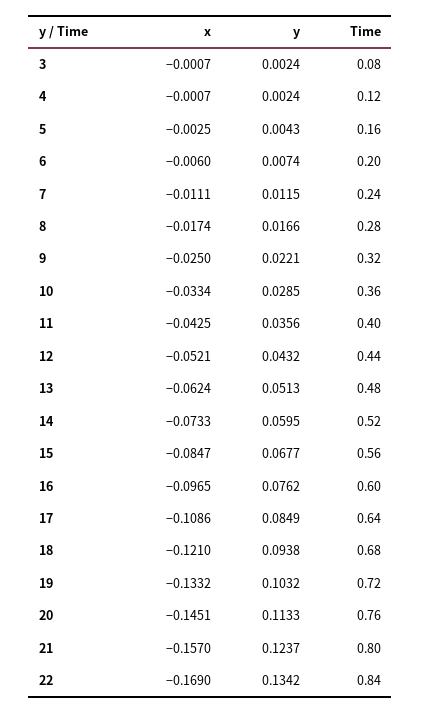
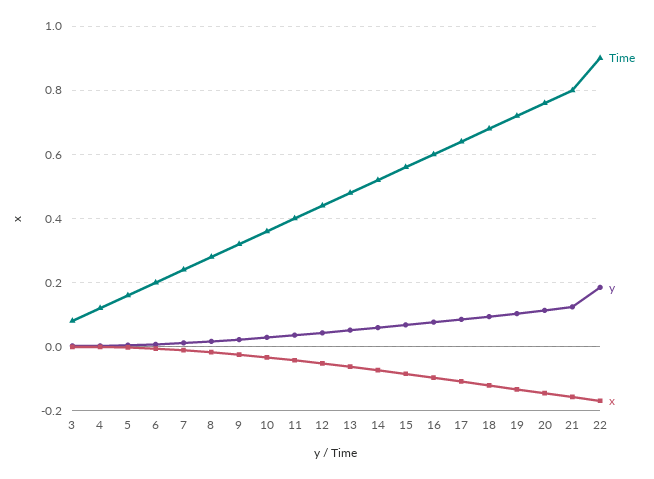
  {
    "x": {
      "3": -0.0007,
      "4": -0.0007,
      "5": -0.0025,
      "6": -0.006,
      "7": -0.0111,
      "8": -0.0174,
      "9": -0.025,
      "10": -0.0334,
      "11": -0.0425,
      "12": -0.0521,
      "13": -0.0624,
      "14": -0.0733,
      "15": -0.0847,
      "16": -0.0965,
      "17": -0.1086,
      "18": -0.121,
      "19": -0.1332,
      "20": -0.1451,
      "21": -0.157,
      "22": -0.169
    },
    "y": {
      "3": 0.0024,
      "4": 0.0024,
      "5": 0.0043,
      "6": 0.0074,
      "7": 0.0115,
      "8": 0.0166,
      "9": 0.0221,
      "10": 0.0285,
      "11": 0.0356,
      "12": 0.0432,
      "13": 0.0513,
      "14": 0.0595,
      "15": 0.0677,
      "16": 0.0762,
      "17": 0.0849,
      "18": 0.0938,
      "19": 0.1032,
      "20": 0.1133,
      "21": 0.1237,
-     "22": 0.1342
+     "22": 0.18
    },
    "Time": {
      "3": 0.08,
      "4": 0.12,
      "5": 0.16,
      "6": 0.2,
      "7": 0.24,
      "8": 0.28,
      "9": 0.32,
      "10": 0.36,
      "11": 0.4,
      "12": 0.44,
      "13": 0.48,
      "14": 0.52,
      "15": 0.56,
      "16": 0.6,
      "17": 0.64,
      "18": 0.68,
      "19": 0.72,
      "20": 0.76,
      "21": 0.8,
-     "22": 0.84
+     "22": 0.9
    }
  }

